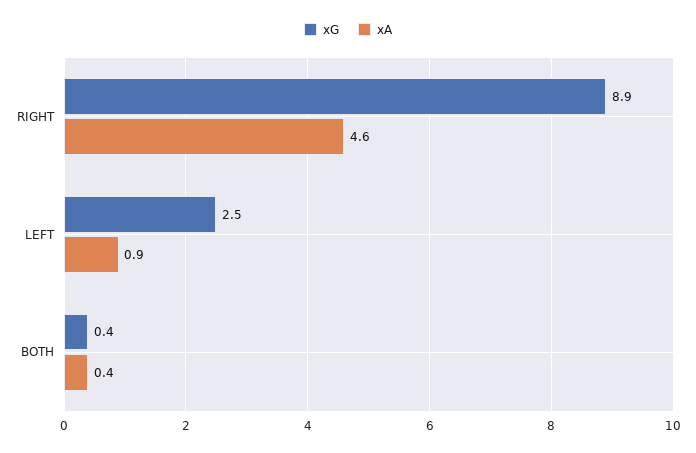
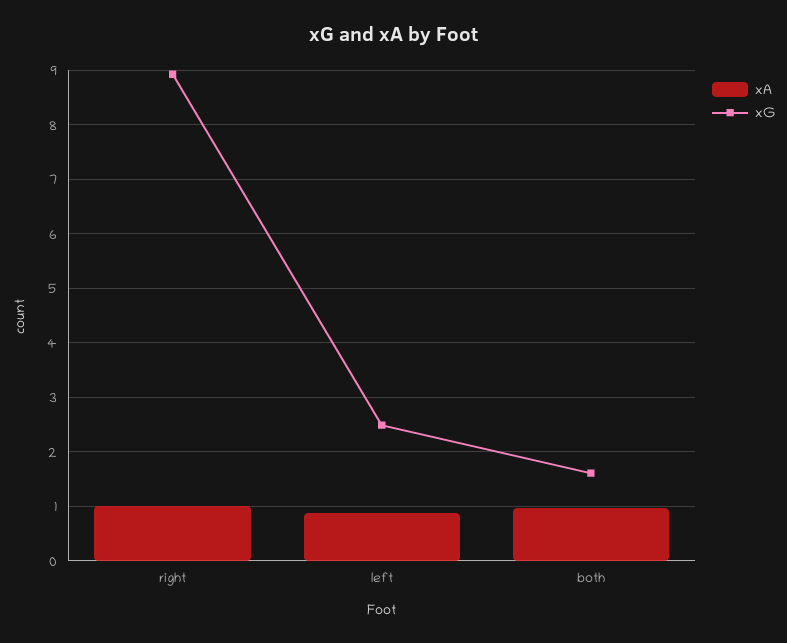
  {
    "xG": {
      "RIGHT": 8.9,
      "LEFT": 2.5,
-     "BOTH": 0.4
+     "BOTH": 1.6
    },
    "xA": {
-     "RIGHT": 4.6,
+     "RIGHT": 1,
      "LEFT": 0.9,
-     "BOTH": 0.4
+     "BOTH": 1
    }
  }

